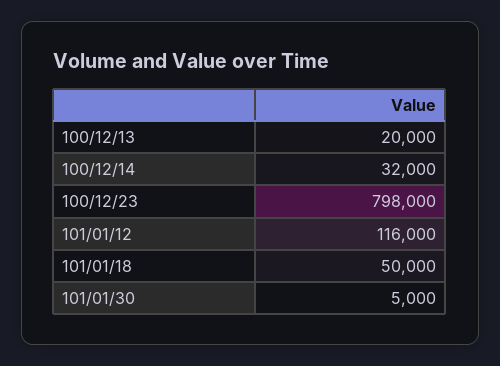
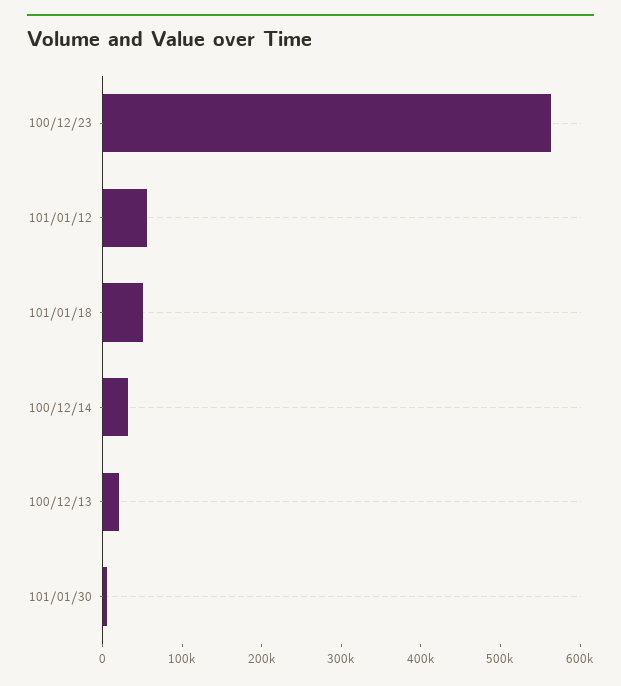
  {
    "100/12/13": 20000,
    "100/12/14": 32000,
-   "100/12/23": 798000,
+   "100/12/23": 560000,
-   "101/01/12": 116000,
+   "101/01/12": 60000,
    "101/01/18": 50000,
    "101/01/30": 5000
  }

